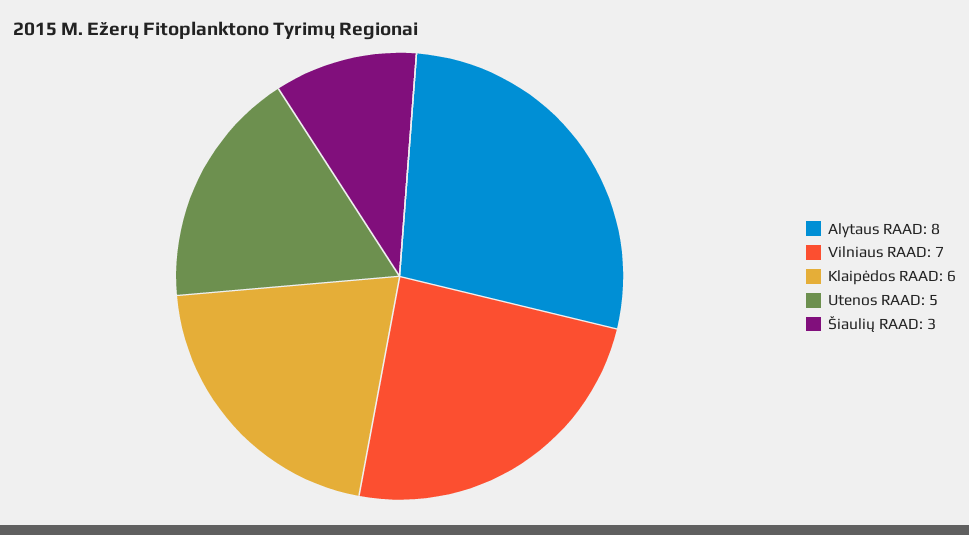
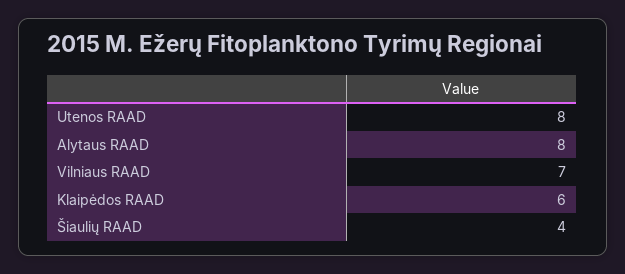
  {
    "Alytaus RAAD": 8,
    "Vilniaus RAAD": 7,
    "Klaipėdos RAAD": 6,
-   "Utenos RAAD": 5,
+   "Utenos RAAD": 8,
-   "Šiaulių RAAD": 3
+   "Šiaulių RAAD": 4
  }

